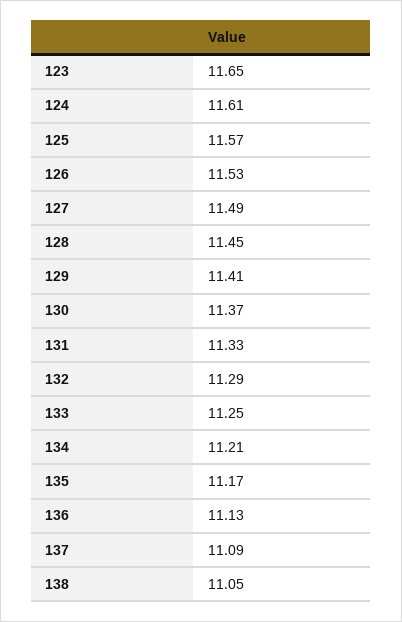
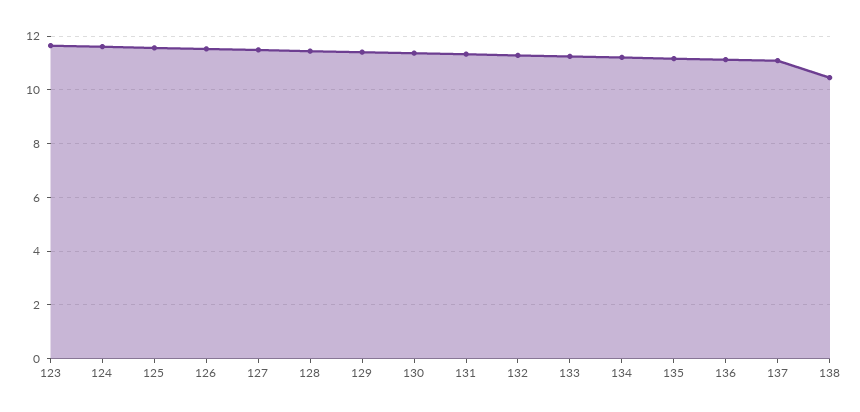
  {
    "123": 11.65,
    "124": 11.61,
    "125": 11.57,
    "126": 11.53,
    "127": 11.49,
    "128": 11.45,
    "129": 11.41,
    "130": 11.37,
    "131": 11.33,
    "132": 11.29,
    "133": 11.25,
    "134": 11.21,
    "135": 11.17,
    "136": 11.13,
    "137": 11.09,
-   "138": 11.05
+   "138": 10.5
  }

